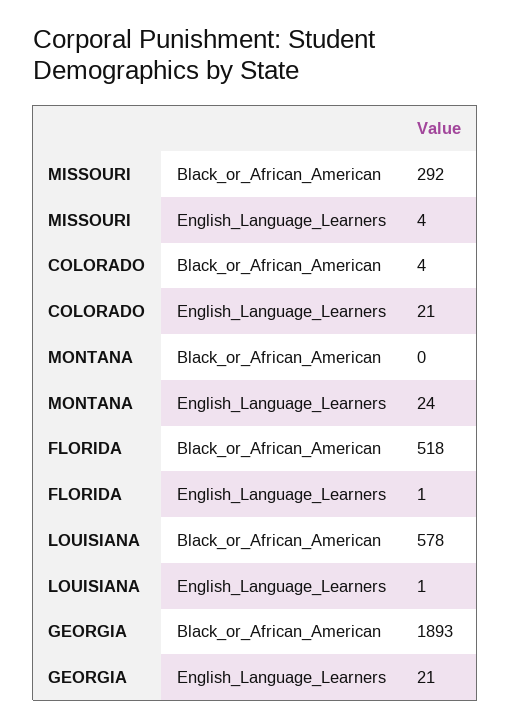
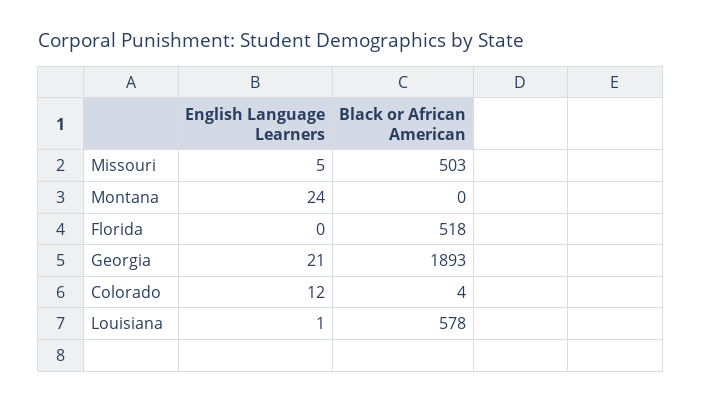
  {
    "MISSOURI": {
-     "Black_or_African_American": 292,
+     "Black_or_African_American": 503,
-     "English_Language_Learners": 4
+     "English_Language_Learners": 5
    },
    "COLORADO": {
      "Black_or_African_American": 4,
-     "English_Language_Learners": 21
+     "English_Language_Learners": 12
    },
    "MONTANA": {
      "Black_or_African_American": 0,
      "English_Language_Learners": 24
    },
    "FLORIDA": {
      "Black_or_African_American": 518,
-     "English_Language_Learners": 1
+     "English_Language_Learners": 0
    },
    "LOUISIANA": {
      "Black_or_African_American": 578,
      "English_Language_Learners": 1
    },
    "GEORGIA": {
      "Black_or_African_American": 1893,
      "English_Language_Learners": 21
    }
  }

